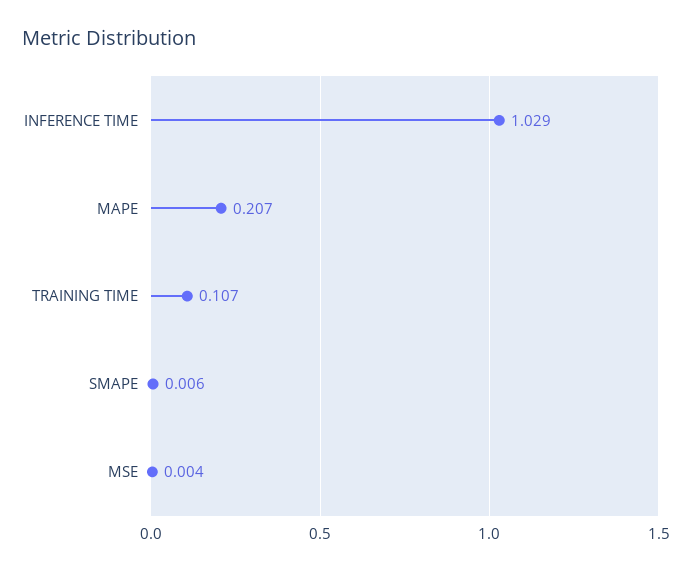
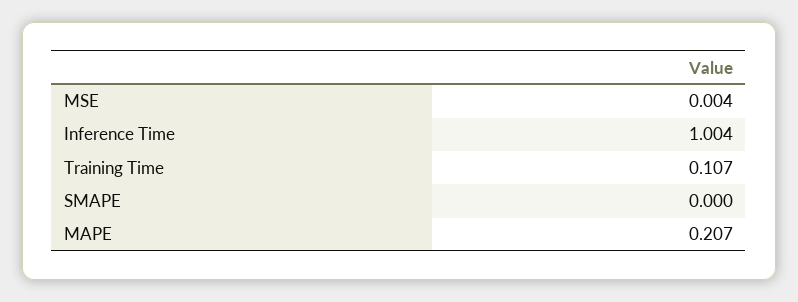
  {
-   "INFERENCE TIME": 1.029,
+   "INFERENCE TIME": 1.004,
    "MAPE": 0.207,
    "TRAINING TIME": 0.107,
-   "SMAPE": 0.006,
+   "SMAPE": 0,
    "MSE": 0.004
  }

